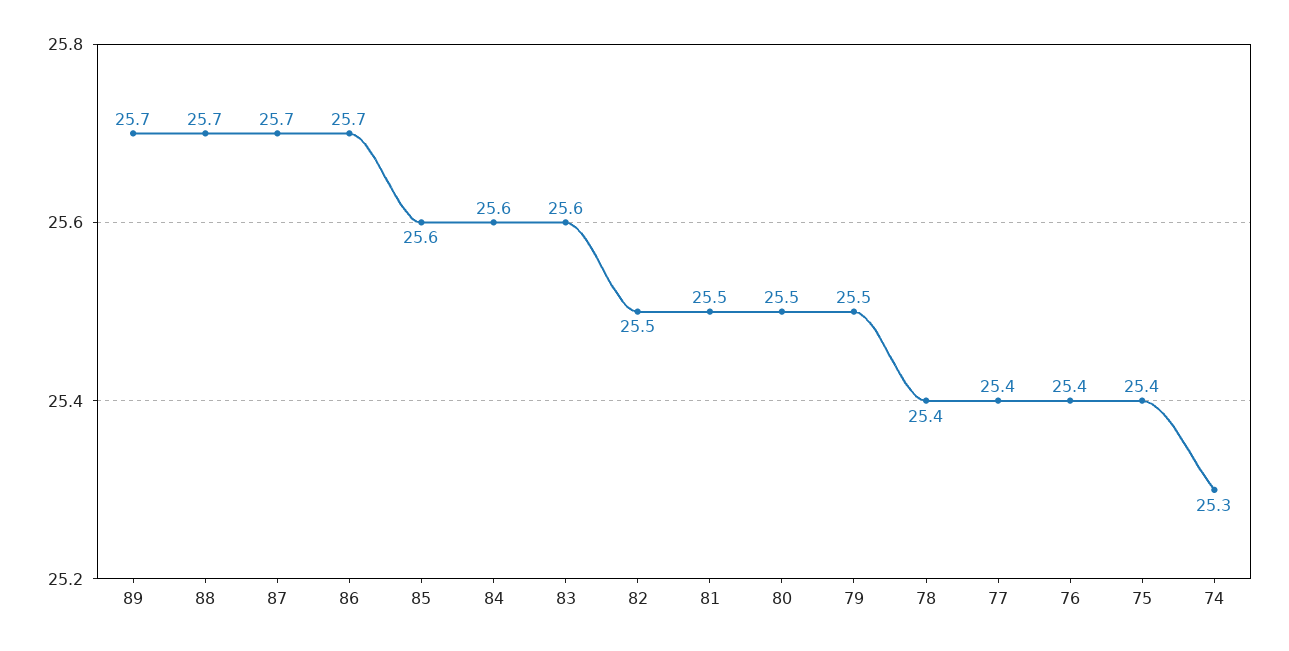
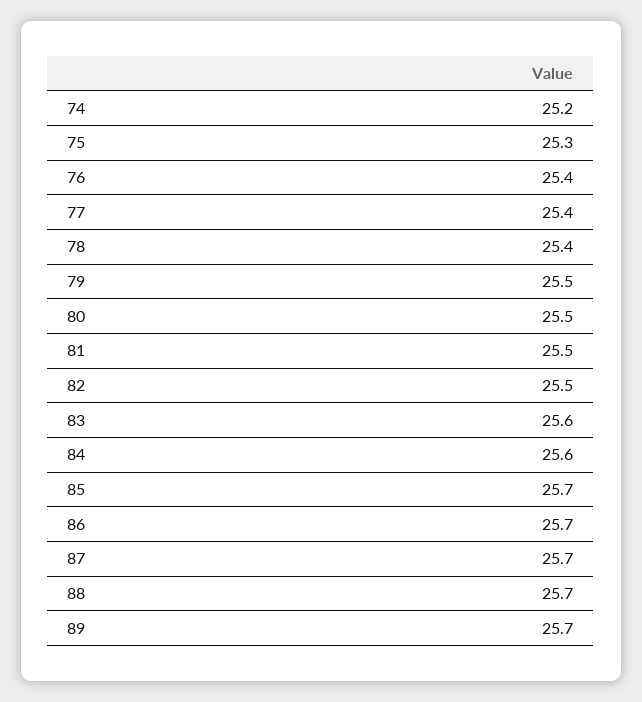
  {
    "89": 25.7,
    "88": 25.7,
    "87": 25.7,
    "86": 25.7,
-   "85": 25.6,
+   "85": 25.7,
    "84": 25.6,
    "83": 25.6,
    "82": 25.5,
    "81": 25.5,
    "80": 25.5,
    "79": 25.5,
    "78": 25.4,
    "77": 25.4,
    "76": 25.4,
-   "75": 25.4,
+   "75": 25.3,
-   "74": 25.3
+   "74": 25.2
  }

